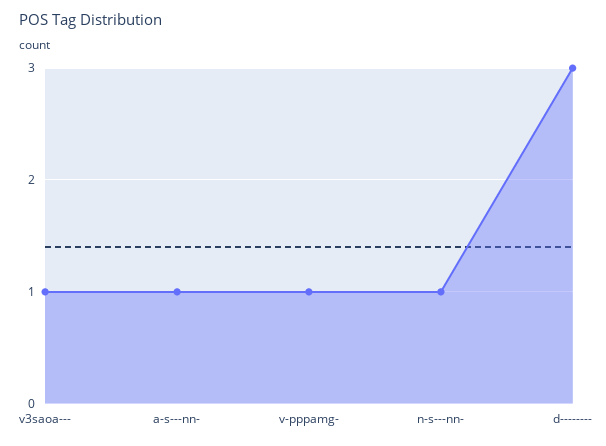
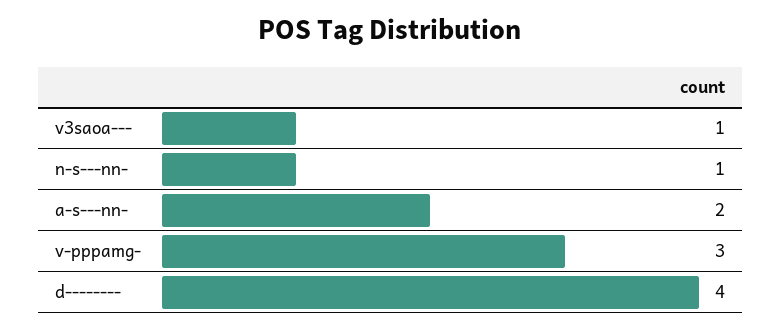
  {
    "v3saoa---": 1,
-   "a-s---nn-": 1,
+   "a-s---nn-": 2,
-   "v-pppamg-": 1,
+   "v-pppamg-": 3,
    "n-s---nn-": 1,
-   "d--------": 3
+   "d--------": 4
  }

